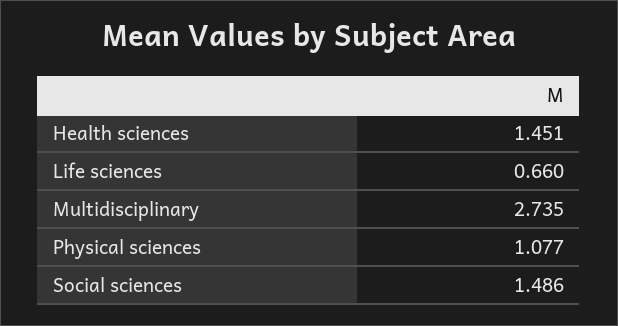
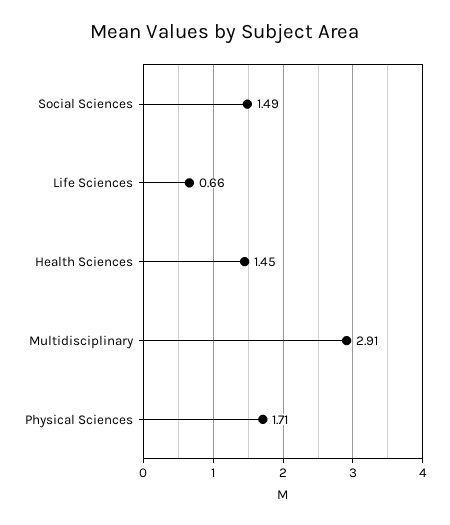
  {
    "Health sciences": 1.451,
    "Life sciences": 0.66,
-   "Multidisciplinary": 2.735,
+   "Multidisciplinary": 2.91,
-   "Physical sciences": 1.077,
+   "Physical sciences": 1.71,
    "Social sciences": 1.486
  }

